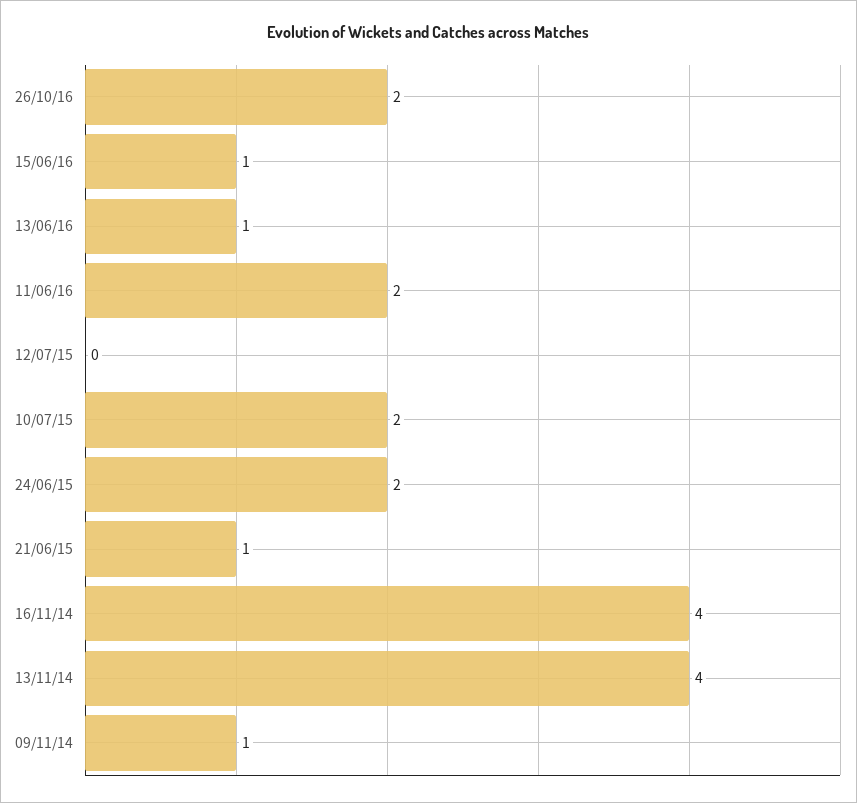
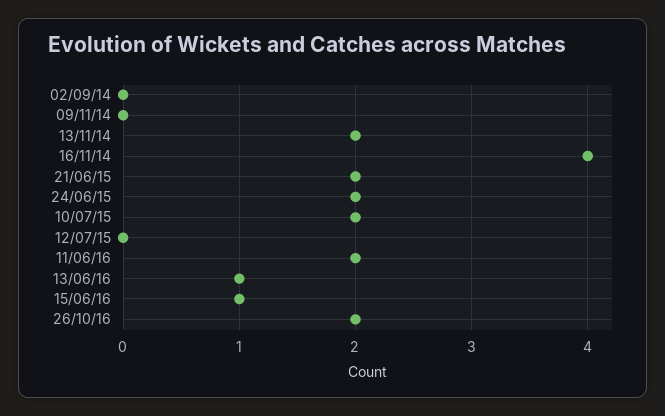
  {
    "26/10/16": 2,
    "15/06/16": 1,
    "13/06/16": 1,
    "11/06/16": 2,
    "12/07/15": 0,
    "10/07/15": 2,
    "24/06/15": 2,
-   "21/06/15": 1,
+   "21/06/15": 2,
    "16/11/14": 4,
-   "13/11/14": 4,
+   "13/11/14": 2,
-   "09/11/14": 1
+   "09/11/14": 0,
+   "02/09/14": 0
  }

